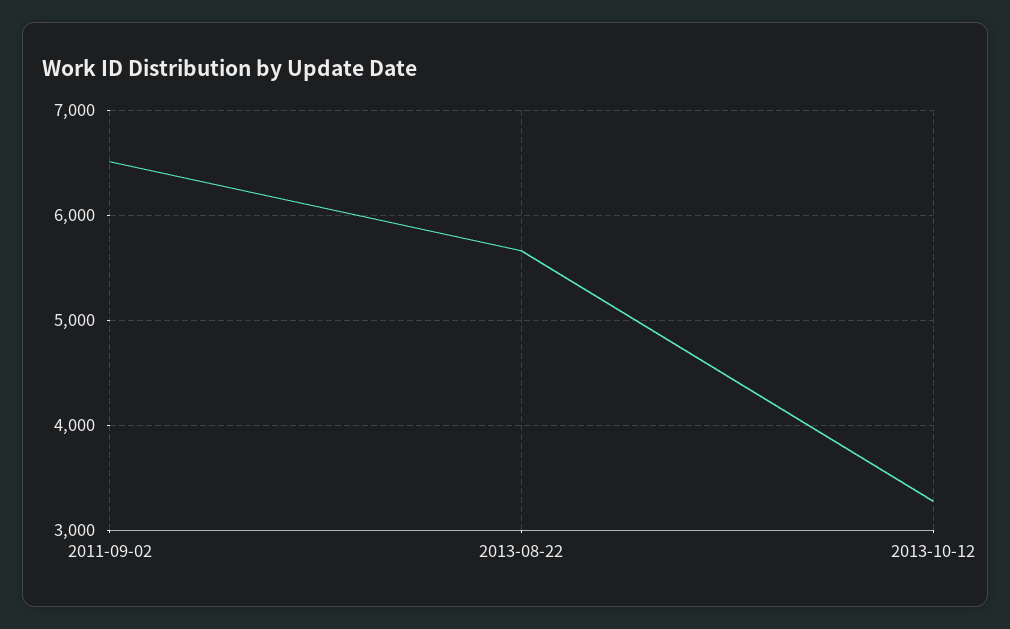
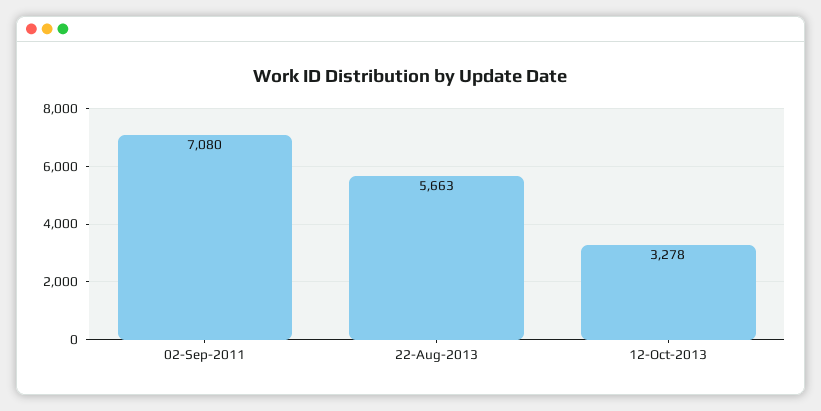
  {
-   "2011-09-02": 6500,
+   "2011-09-02": 7080,
    "2013-08-22": 5663,
    "2013-10-12": 3278
  }

